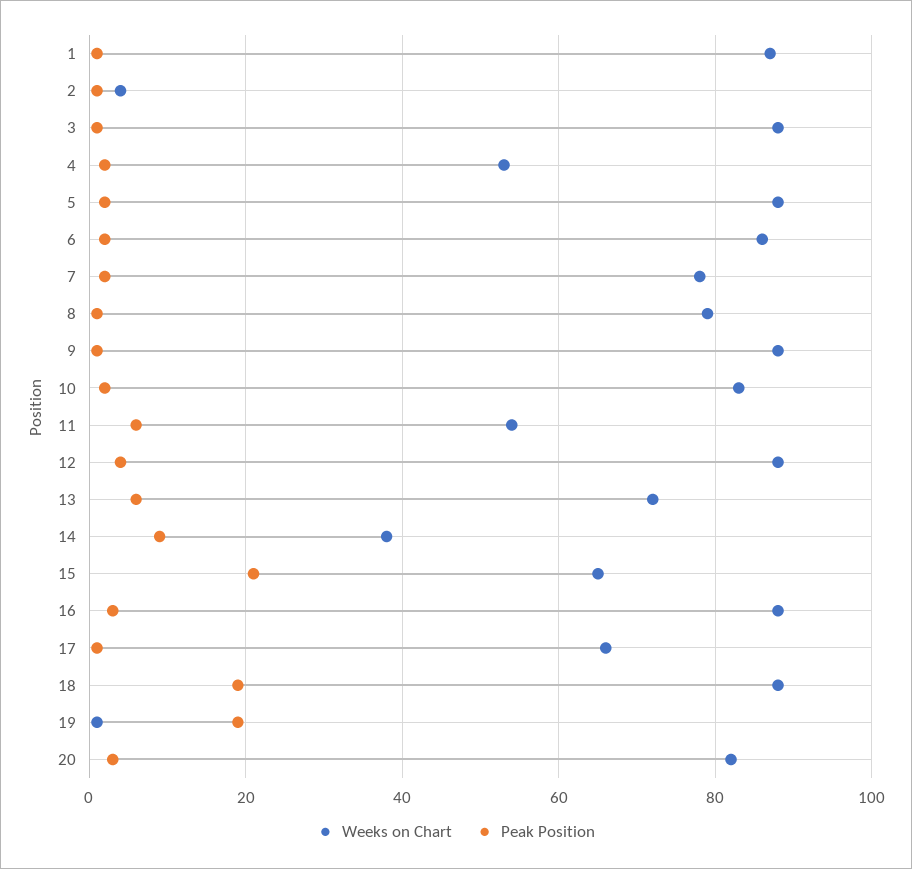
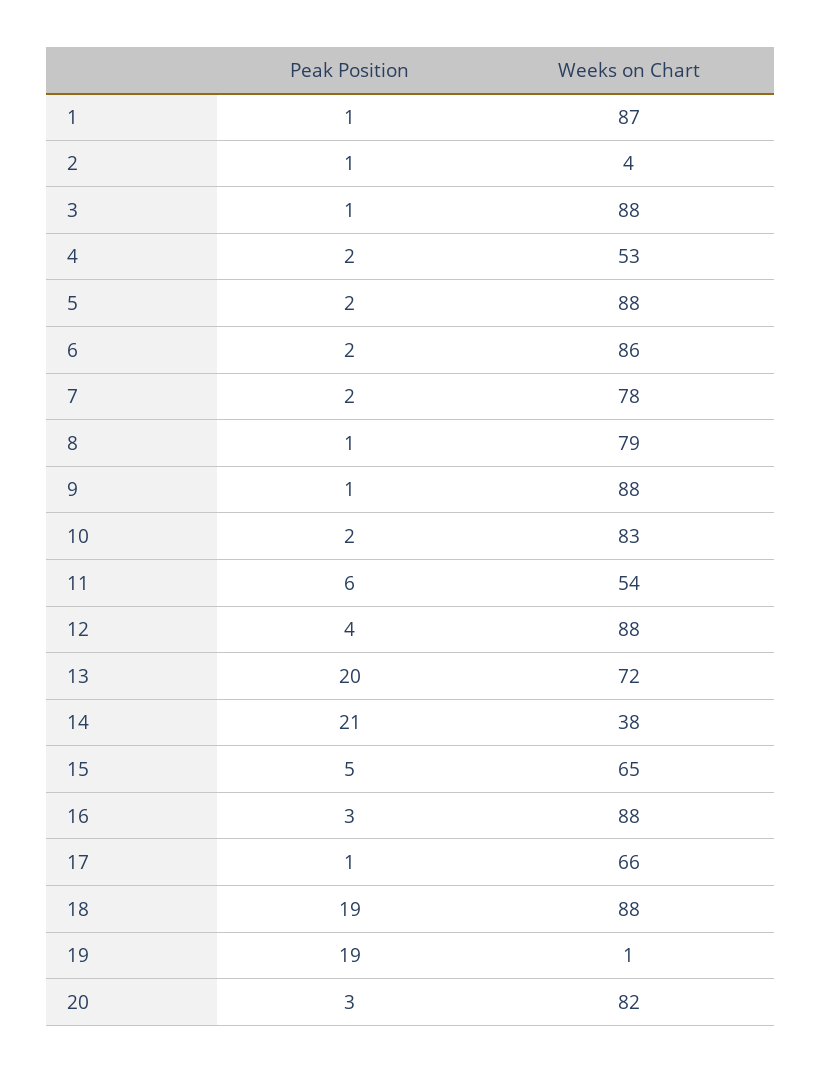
  {
    "Weeks on Chart": {
      "1": 87,
      "2": 4,
      "3": 88,
      "4": 53,
      "5": 88,
      "6": 86,
      "7": 78,
      "8": 79,
      "9": 88,
      "10": 83,
      "11": 54,
      "12": 88,
      "13": 72,
      "14": 38,
      "15": 65,
      "16": 88,
      "17": 66,
      "18": 88,
      "19": 1,
      "20": 82
    },
    "Peak Position": {
      "1": 1,
      "2": 1,
      "3": 1,
      "4": 2,
      "5": 2,
      "6": 2,
      "7": 2,
      "8": 1,
      "9": 1,
      "10": 2,
      "11": 6,
      "12": 4,
-     "13": 5,
+     "13": 20,
-     "14": 10,
+     "14": 21,
-     "15": 20,
+     "15": 5,
      "16": 3,
      "17": 1,
      "18": 19,
      "19": 19,
      "20": 3
    }
  }

